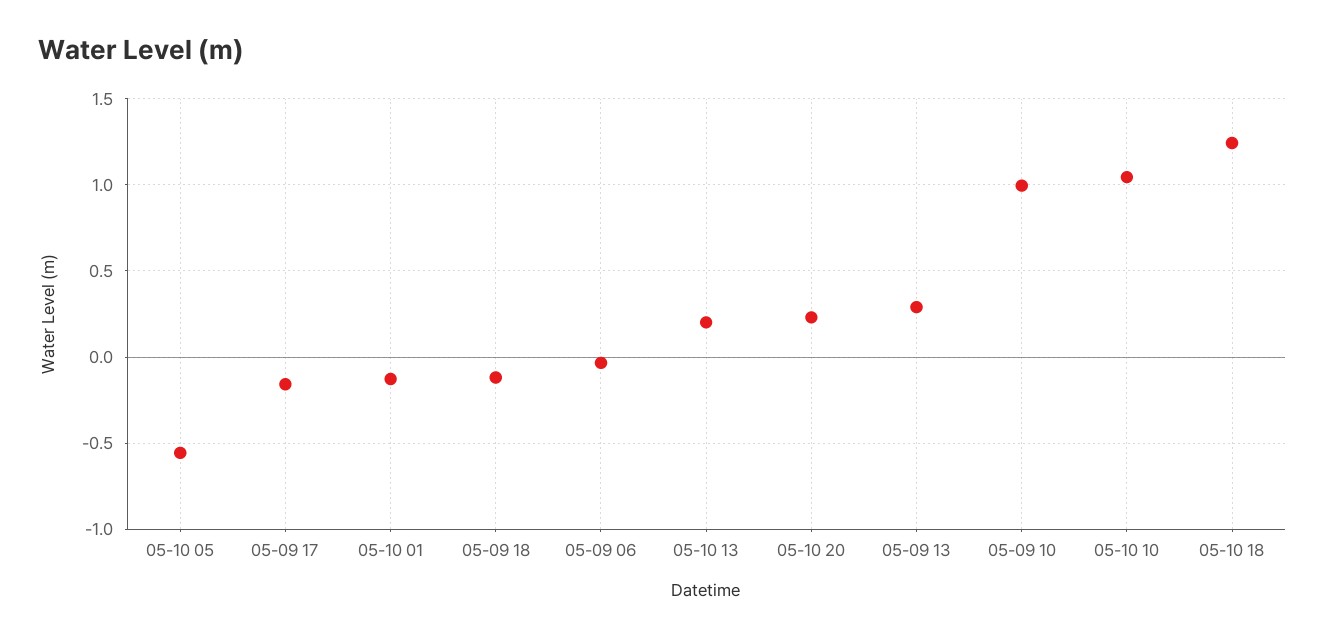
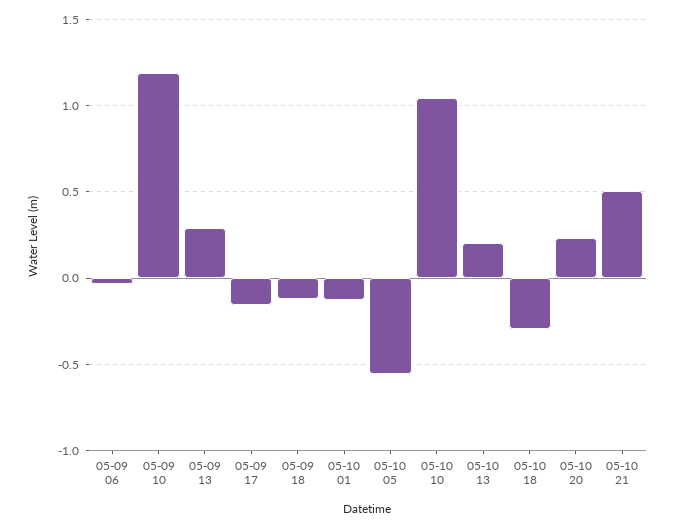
  {
    "05-10 05": -0.55,
    "05-09 17": -0.15,
    "05-10 01": -0.15,
    "05-09 18": -0.1,
    "05-09 06": -0.05,
    "05-10 13": 0.2,
    "05-10 20": 0.25,
    "05-09 13": 0.3,
-   "05-09 10": 1,
+   "05-09 10": 1.2,
    "05-10 10": 1.05,
-   "05-10 18": 1.25
+   "05-10 18": -0.3,
+   "05-10 21": 0.5
  }

